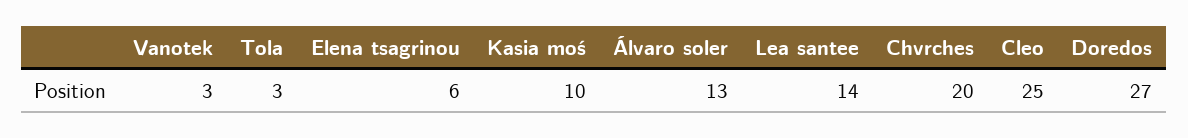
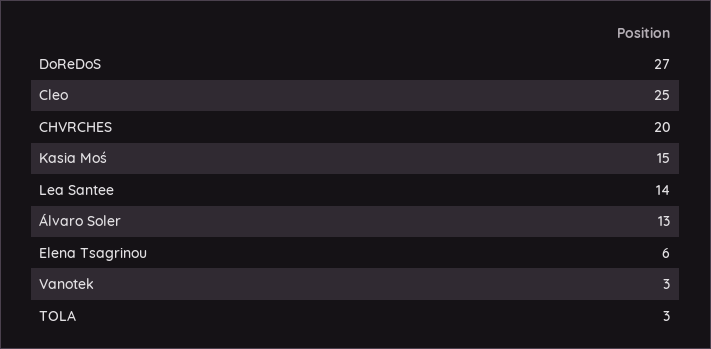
  {
    "Vanotek": 3,
    "Tola": 3,
    "Elena tsagrinou": 6,
-   "Kasia moś": 10,
+   "Kasia moś": 15,
    "Álvaro soler": 13,
    "Lea santee": 14,
    "Chvrches": 20,
    "Cleo": 25,
    "Doredos": 27
  }

